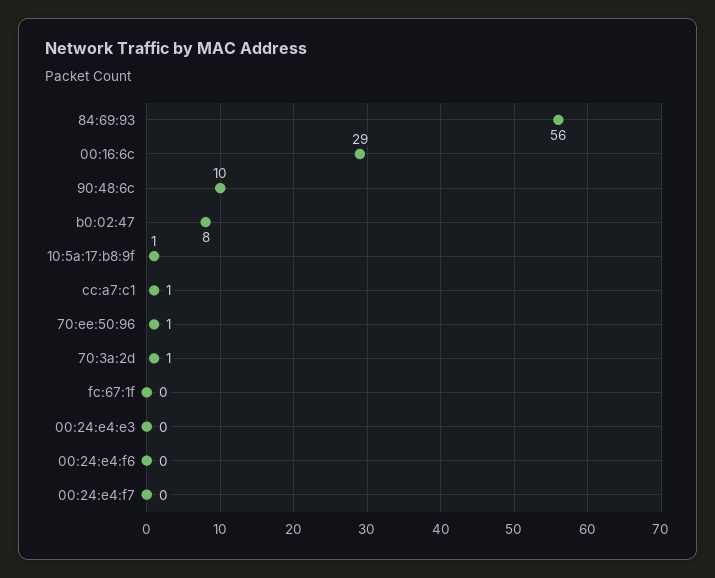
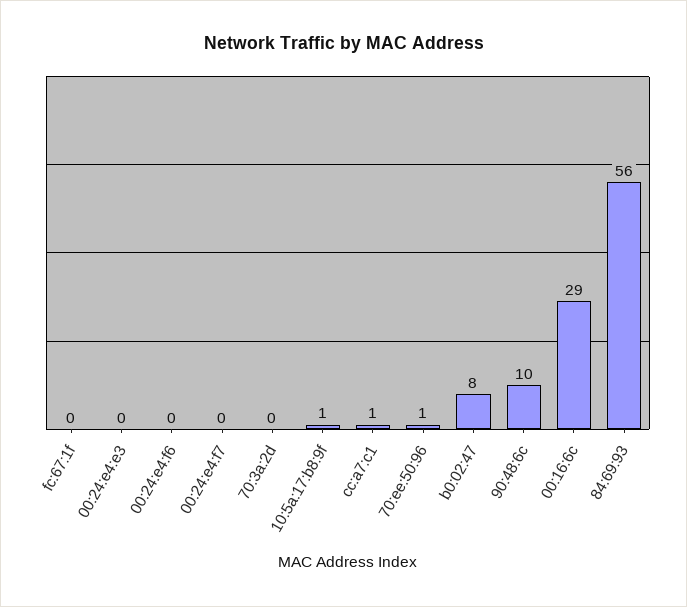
  {
    "84:69:93": 56,
    "00:16:6c": 29,
    "90:48:6c": 10,
    "b0:02:47": 8,
    "10:5a:17:b8:9f": 1,
    "cc:a7:c1": 1,
    "70:ee:50:96": 1,
-   "70:3a:2d": 1,
+   "70:3a:2d": 0,
    "fc:67:1f": 0,
    "00:24:e4:e3": 0,
    "00:24:e4:f6": 0,
    "00:24:e4:f7": 0
  }

